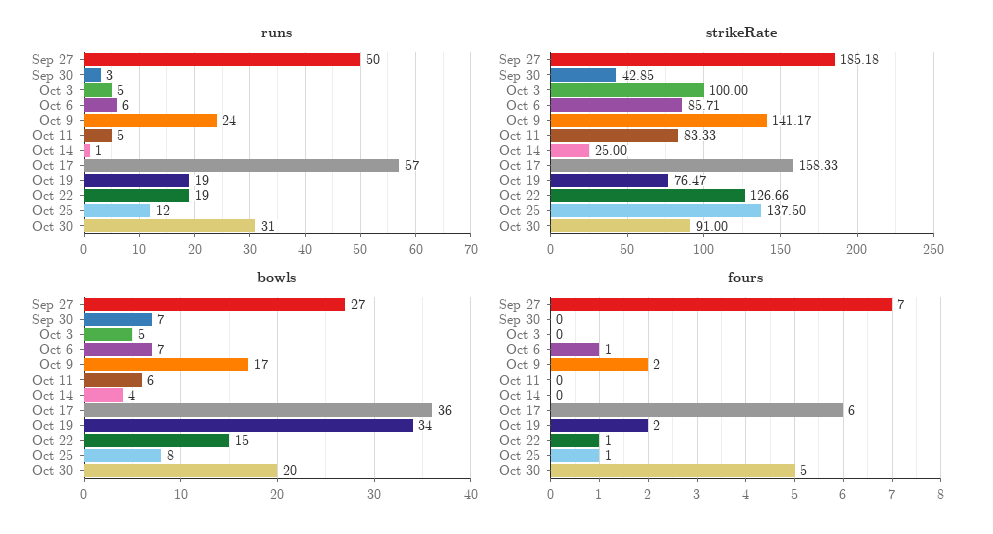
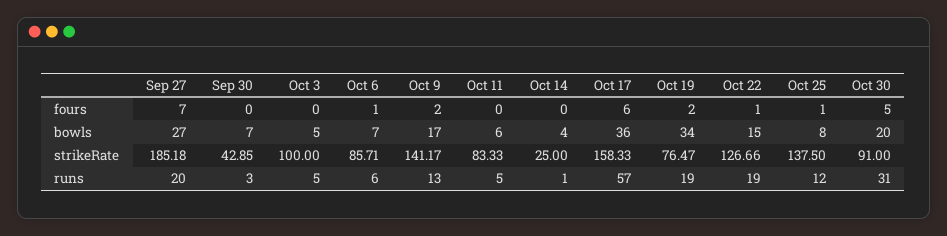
  {
    "runs": {
-     "Sep 27": 50,
+     "Sep 27": 20,
      "Sep 30": 3,
      "Oct 3": 5,
      "Oct 6": 6,
-     "Oct 9": 24,
+     "Oct 9": 13,
      "Oct 11": 5,
      "Oct 14": 1,
      "Oct 17": 57,
      "Oct 19": 19,
      "Oct 22": 19,
      "Oct 25": 12,
      "Oct 30": 31
    },
    "strikeRate": {
      "Sep 27": 185.18,
      "Sep 30": 42.85,
      "Oct 3": 100,
      "Oct 6": 85.71,
      "Oct 9": 141.17,
      "Oct 11": 83.33,
      "Oct 14": 25,
      "Oct 17": 158.33,
      "Oct 19": 76.47,
      "Oct 22": 126.66,
      "Oct 25": 137.5,
      "Oct 30": 91
    },
    "bowls": {
      "Sep 27": 27,
      "Sep 30": 7,
      "Oct 3": 5,
      "Oct 6": 7,
      "Oct 9": 17,
      "Oct 11": 6,
      "Oct 14": 4,
      "Oct 17": 36,
      "Oct 19": 34,
      "Oct 22": 15,
      "Oct 25": 8,
      "Oct 30": 20
    },
    "fours": {
      "Sep 27": 7,
      "Sep 30": 0,
      "Oct 3": 0,
      "Oct 6": 1,
      "Oct 9": 2,
      "Oct 11": 0,
      "Oct 14": 0,
      "Oct 17": 6,
      "Oct 19": 2,
      "Oct 22": 1,
      "Oct 25": 1,
      "Oct 30": 5
    }
  }

